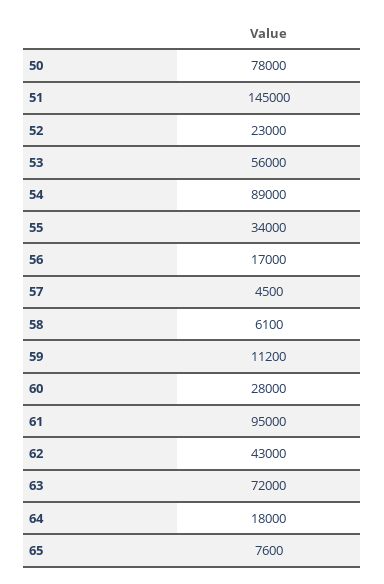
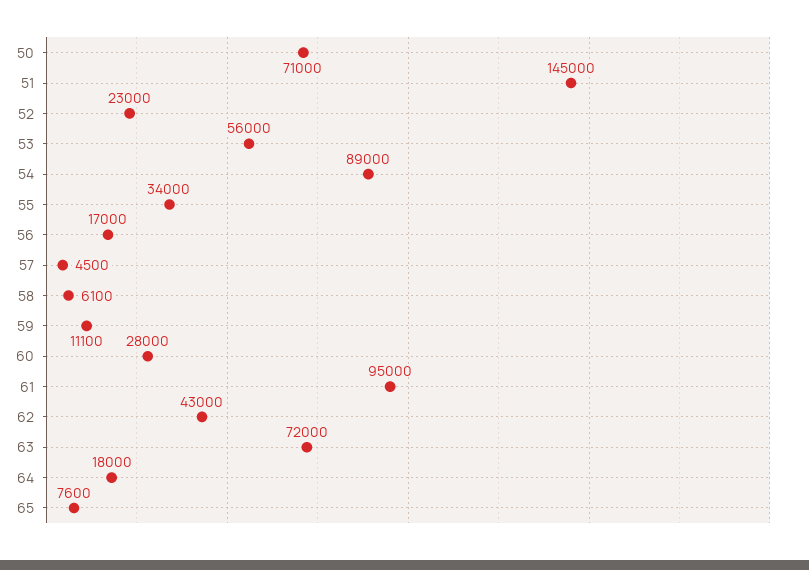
  {
-   "50": 78000,
+   "50": 71000,
    "51": 145000,
    "52": 23000,
    "53": 56000,
    "54": 89000,
    "55": 34000,
    "56": 17000,
    "57": 4500,
    "58": 6100,
-   "59": 11200,
+   "59": 11100,
    "60": 28000,
    "61": 95000,
    "62": 43000,
    "63": 72000,
    "64": 18000,
    "65": 7600
  }

